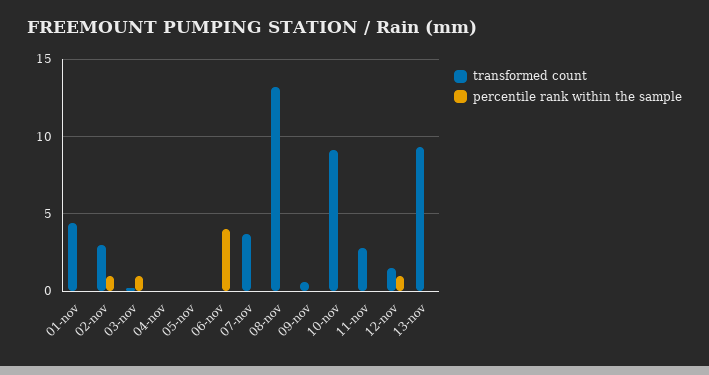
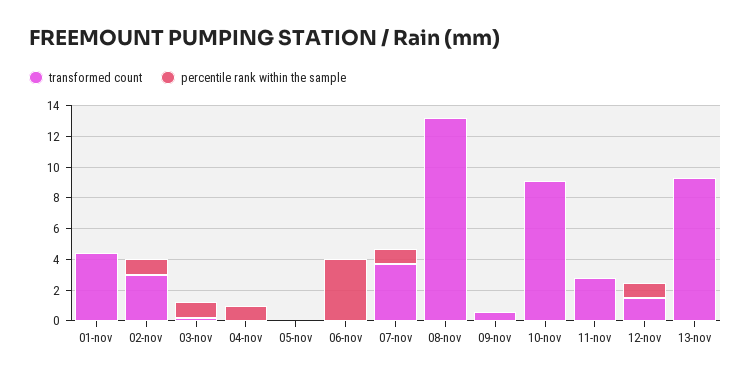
  {
    "transformed count": {
      "01-nov": 4.5,
      "02-nov": 3,
      "03-nov": 0,
      "04-nov": 0,
      "05-nov": 0,
      "06-nov": 0,
      "07-nov": 3.5,
      "08-nov": 13,
      "09-nov": 0.5,
      "10-nov": 9,
      "11-nov": 3,
      "12-nov": 1.5,
      "13-nov": 9.5
    },
    "percentile rank within the sample": {
      "01-nov": 0,
      "02-nov": 1,
      "03-nov": 1,
-     "04-nov": 0,
+     "04-nov": 1,
      "05-nov": 0,
      "06-nov": 4,
-     "07-nov": 0,
+     "07-nov": 1,
      "08-nov": 0,
      "09-nov": 0,
      "10-nov": 0,
      "11-nov": 0,
      "12-nov": 1,
      "13-nov": 0
    }
  }

